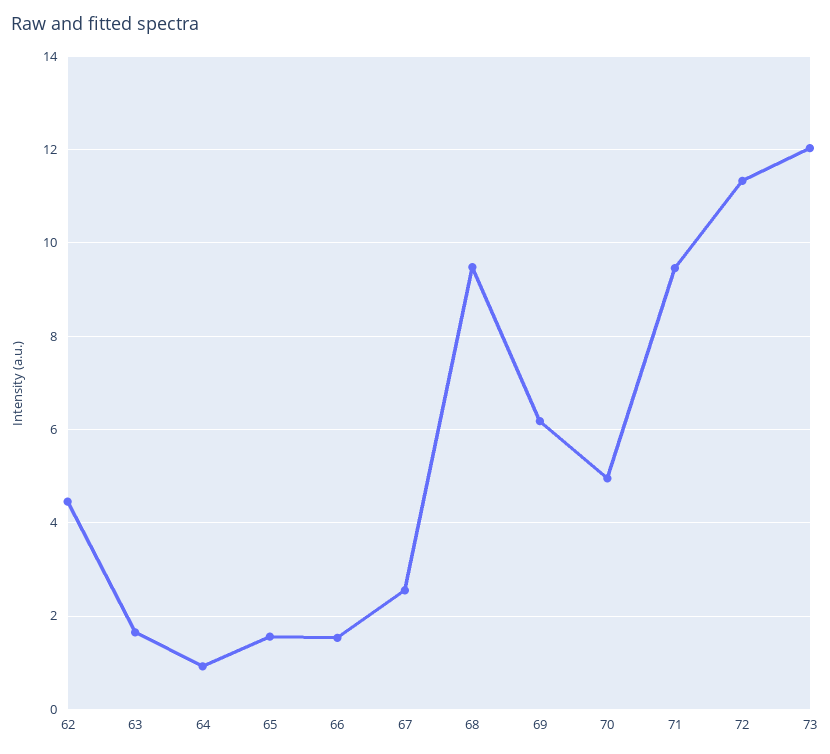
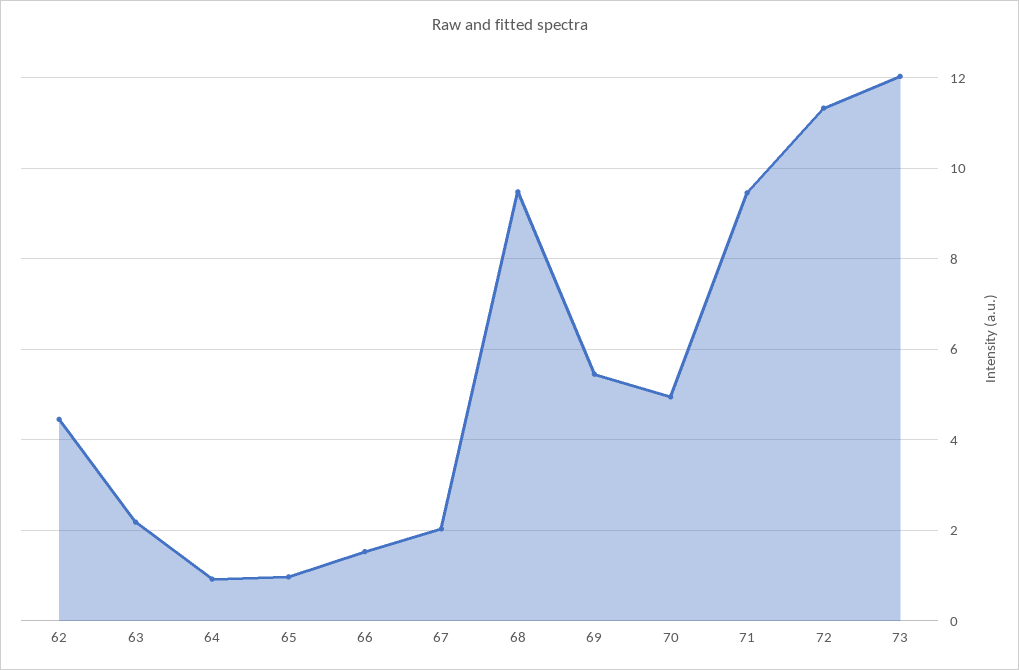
  {
    "62": 4.4,
-   "63": 1.6,
+   "63": 2.2,
    "64": 1,
-   "65": 1.6,
+   "65": 1,
    "66": 1.6,
-   "67": 2.6,
+   "67": 2,
    "68": 9.4,
-   "69": 6.2,
+   "69": 5.4,
    "70": 5,
    "71": 9.4,
    "72": 11.4,
    "73": 12
  }

